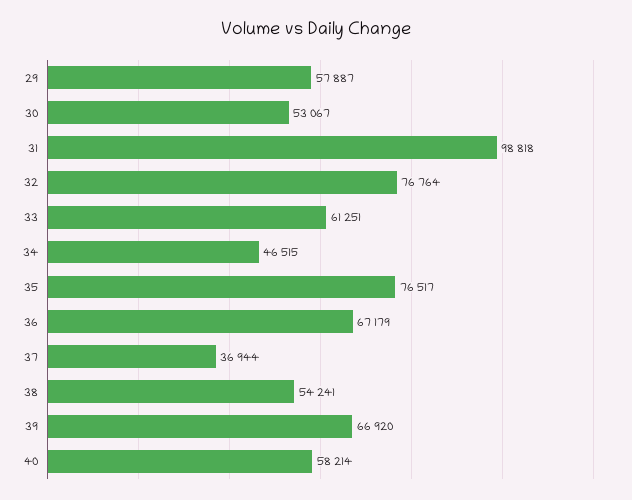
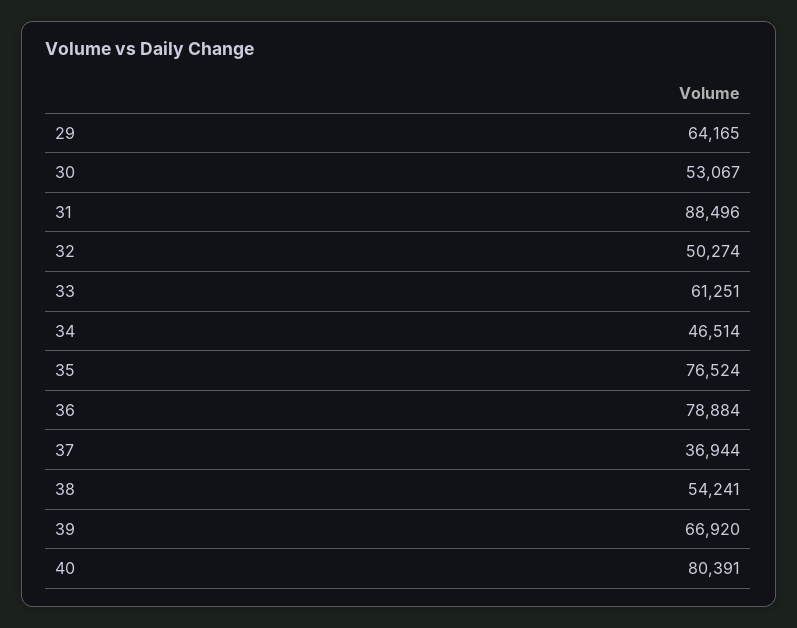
  {
-   "29": 57887,
+   "29": 64165,
    "30": 53067,
-   "31": 98818,
+   "31": 88496,
-   "32": 76764,
+   "32": 50274,
    "33": 61251,
-   "34": 46515,
+   "34": 46514,
-   "35": 76517,
+   "35": 76524,
-   "36": 67179,
+   "36": 78884,
    "37": 36944,
    "38": 54241,
    "39": 66920,
-   "40": 58214
+   "40": 80391
  }

